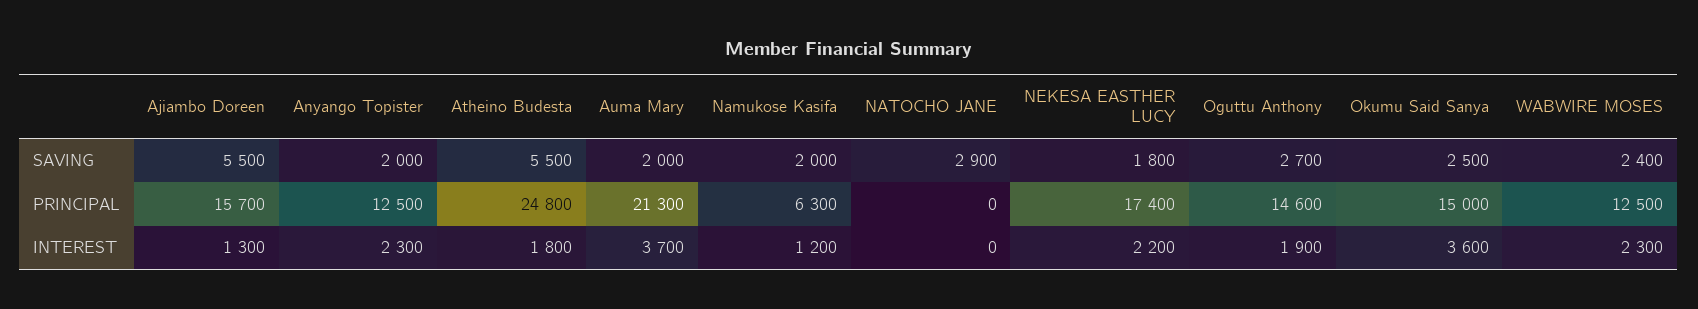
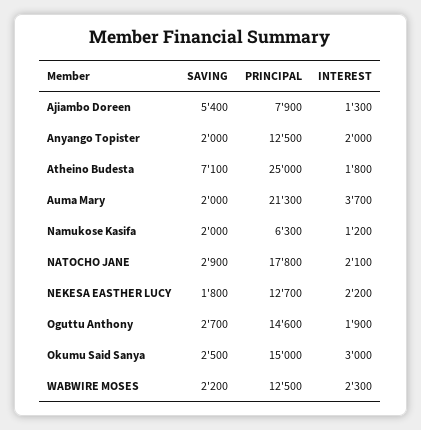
  {
    "Ajiambo Doreen": {
-     "SAVING": 5500,
+     "SAVING": 5400,
-     "PRINCIPAL": 15700,
+     "PRINCIPAL": 7900,
      "INTEREST": 1300
    },
    "Anyango Topister": {
      "SAVING": 2000,
      "PRINCIPAL": 12500,
-     "INTEREST": 2300
+     "INTEREST": 2000
    },
    "Atheino Budesta": {
-     "SAVING": 5500,
+     "SAVING": 7100,
-     "PRINCIPAL": 24800,
+     "PRINCIPAL": 25000,
      "INTEREST": 1800
    },
    "Auma Mary": {
      "SAVING": 2000,
      "PRINCIPAL": 21300,
      "INTEREST": 3700
    },
    "Namukose Kasifa": {
      "SAVING": 2000,
      "PRINCIPAL": 6300,
      "INTEREST": 1200
    },
    "NATOCHO JANE": {
      "SAVING": 2900,
-     "PRINCIPAL": 0,
+     "PRINCIPAL": 17800,
-     "INTEREST": 0
+     "INTEREST": 2100
    },
    "NEKESA EASTHER LUCY": {
      "SAVING": 1800,
-     "PRINCIPAL": 17400,
+     "PRINCIPAL": 12700,
      "INTEREST": 2200
    },
    "Oguttu Anthony": {
      "SAVING": 2700,
      "PRINCIPAL": 14600,
      "INTEREST": 1900
    },
    "Okumu Said Sanya": {
      "SAVING": 2500,
      "PRINCIPAL": 15000,
-     "INTEREST": 3600
+     "INTEREST": 3000
    },
    "WABWIRE MOSES": {
-     "SAVING": 2400,
+     "SAVING": 2200,
      "PRINCIPAL": 12500,
      "INTEREST": 2300
    }
  }

